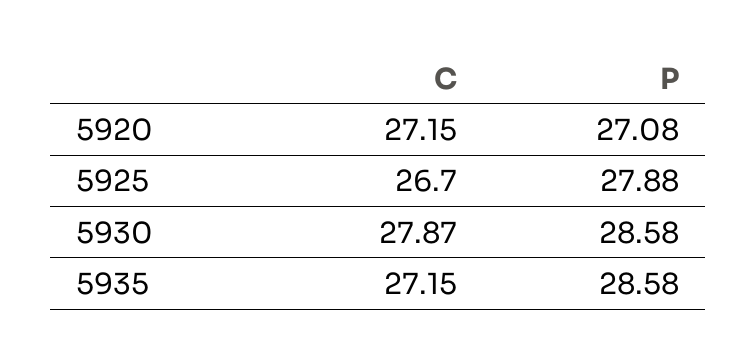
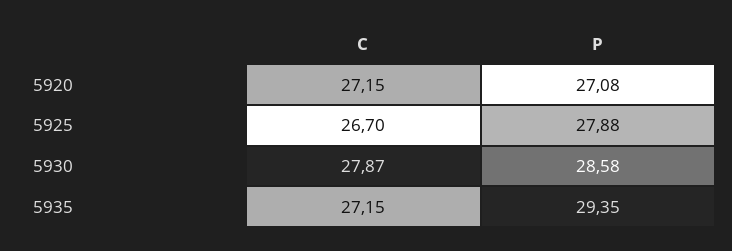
  {
    "C": {
      "5920": 27.15,
      "5925": 26.7,
      "5930": 27.87,
      "5935": 27.15
    },
    "P": {
      "5920": 27.08,
      "5925": 27.88,
      "5930": 28.58,
-     "5935": 28.58
+     "5935": 29.35
    }
  }

